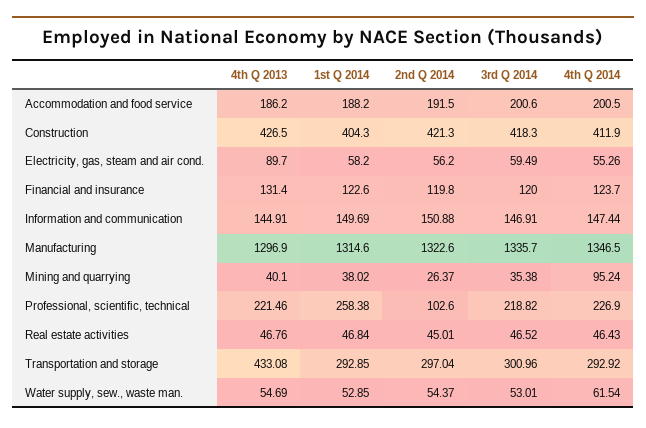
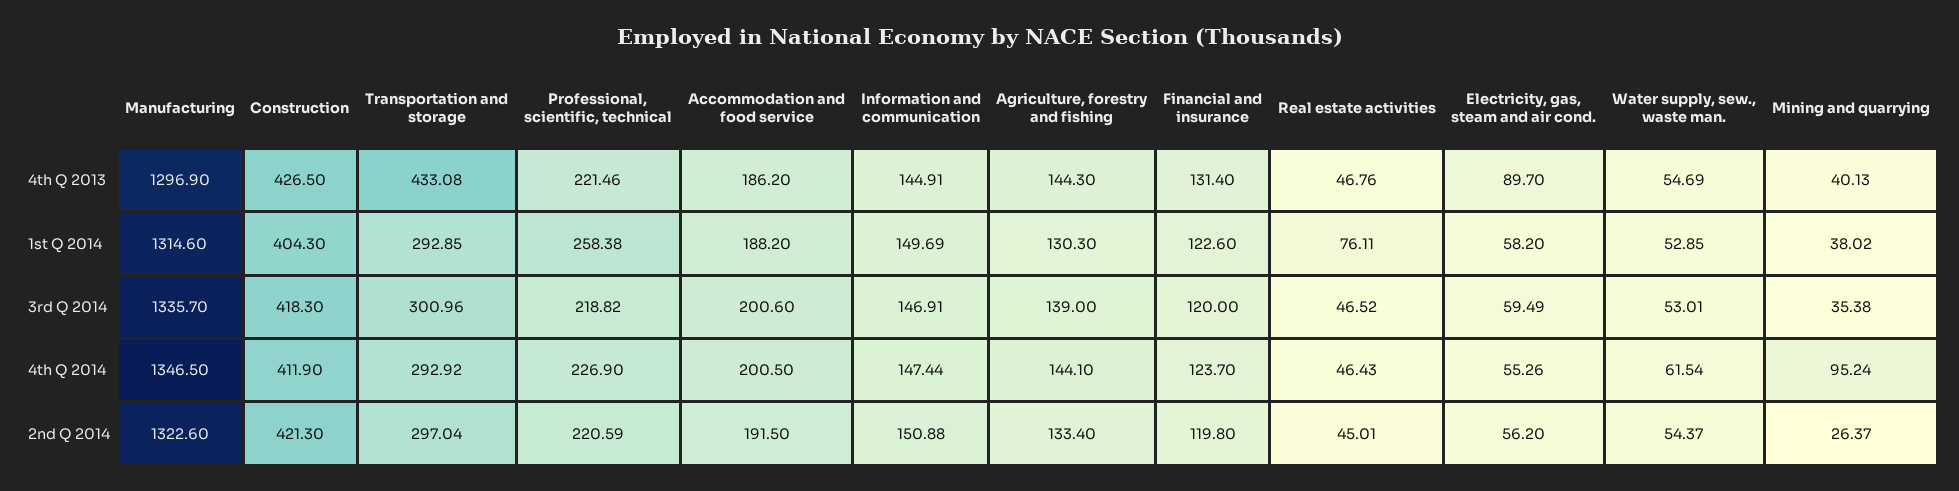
  {
    "4th Q 2013": {
      "Accommodation and food service": 186.2,
      "Construction": 426.5,
      "Electricity, gas, steam and air cond.": 89.7,
      "Financial and insurance": 131.4,
      "Information and communication": 144.91,
      "Manufacturing": 1296.9,
-     "Mining and quarrying": 40.1,
+     "Mining and quarrying": 40.13,
      "Professional, scientific, technical": 221.46,
      "Real estate activities": 46.76,
      "Transportation and storage": 433.08,
-     "Water supply, sew., waste man.": 54.69
+     "Water supply, sew., waste man.": 54.69,
+     "Agriculture, forestry and fishing": 144.3
    },
    "1st Q 2014": {
      "Accommodation and food service": 188.2,
      "Construction": 404.3,
      "Electricity, gas, steam and air cond.": 58.2,
      "Financial and insurance": 122.6,
      "Information and communication": 149.69,
      "Manufacturing": 1314.6,
      "Mining and quarrying": 38.02,
      "Professional, scientific, technical": 258.38,
-     "Real estate activities": 46.84,
+     "Real estate activities": 76.11,
      "Transportation and storage": 292.85,
-     "Water supply, sew., waste man.": 52.85
+     "Water supply, sew., waste man.": 52.85,
+     "Agriculture, forestry and fishing": 130.3
    },
    "2nd Q 2014": {
      "Accommodation and food service": 191.5,
      "Construction": 421.3,
      "Electricity, gas, steam and air cond.": 56.2,
      "Financial and insurance": 119.8,
      "Information and communication": 150.88,
      "Manufacturing": 1322.6,
      "Mining and quarrying": 26.37,
-     "Professional, scientific, technical": 102.6,
+     "Professional, scientific, technical": 220.59,
      "Real estate activities": 45.01,
      "Transportation and storage": 297.04,
-     "Water supply, sew., waste man.": 54.37
+     "Water supply, sew., waste man.": 54.37,
+     "Agriculture, forestry and fishing": 133.4
    },
    "3rd Q 2014": {
      "Accommodation and food service": 200.6,
      "Construction": 418.3,
      "Electricity, gas, steam and air cond.": 59.49,
      "Financial and insurance": 120,
      "Information and communication": 146.91,
      "Manufacturing": 1335.7,
      "Mining and quarrying": 35.38,
      "Professional, scientific, technical": 218.82,
      "Real estate activities": 46.52,
      "Transportation and storage": 300.96,
-     "Water supply, sew., waste man.": 53.01
+     "Water supply, sew., waste man.": 53.01,
+     "Agriculture, forestry and fishing": 139
    },
    "4th Q 2014": {
      "Accommodation and food service": 200.5,
      "Construction": 411.9,
      "Electricity, gas, steam and air cond.": 55.26,
      "Financial and insurance": 123.7,
      "Information and communication": 147.44,
      "Manufacturing": 1346.5,
      "Mining and quarrying": 95.24,
      "Professional, scientific, technical": 226.9,
      "Real estate activities": 46.43,
      "Transportation and storage": 292.92,
-     "Water supply, sew., waste man.": 61.54
+     "Water supply, sew., waste man.": 61.54,
+     "Agriculture, forestry and fishing": 144.1
    }
  }

